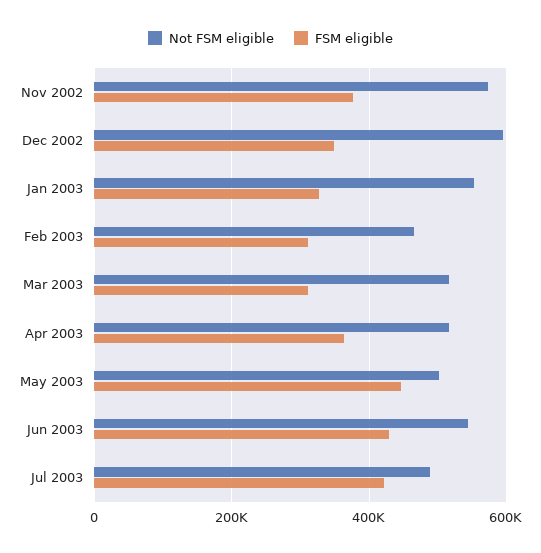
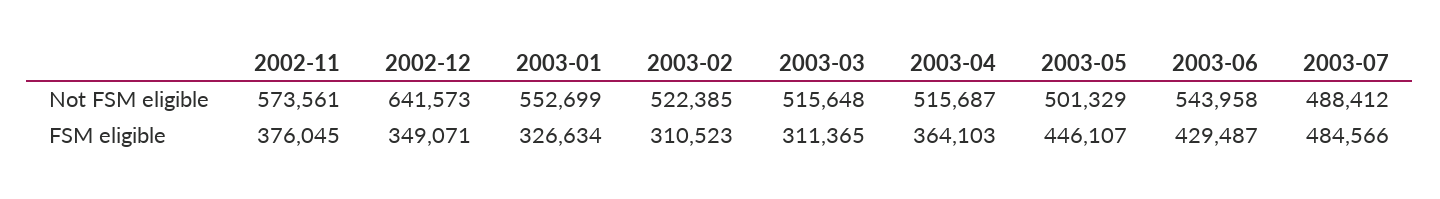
  {
    "Not FSM eligible": {
      "Nov 2002": 573561,
-     "Dec 2002": 600000,
+     "Dec 2002": 641573,
      "Jan 2003": 552699,
-     "Feb 2003": 460000,
+     "Feb 2003": 522385,
      "Mar 2003": 515648,
      "Apr 2003": 515687,
      "May 2003": 501329,
      "Jun 2003": 543958,
      "Jul 2003": 488412
    },
    "FSM eligible": {
      "Nov 2002": 376045,
      "Dec 2002": 349071,
      "Jan 2003": 326634,
      "Feb 2003": 310523,
      "Mar 2003": 311365,
      "Apr 2003": 364103,
      "May 2003": 446107,
      "Jun 2003": 429487,
-     "Jul 2003": 420000
+     "Jul 2003": 484566
    }
  }

